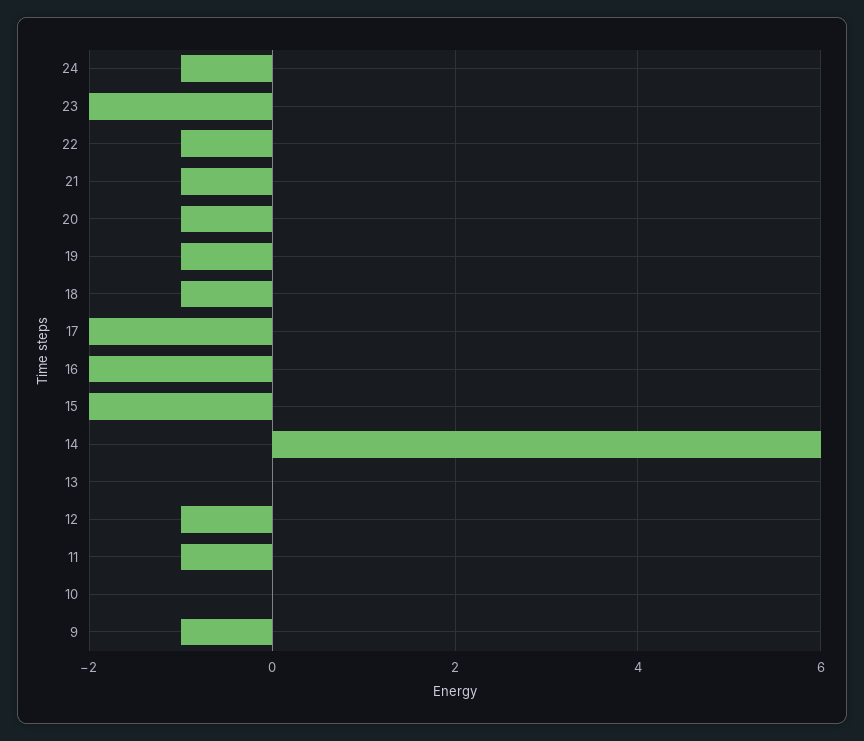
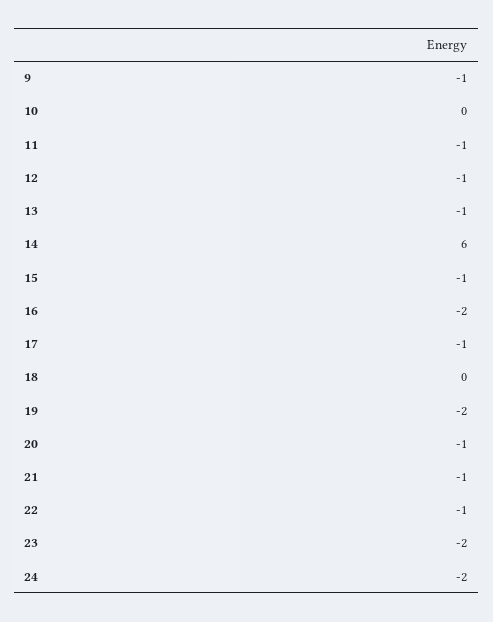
  {
-   "24": -1,
+   "24": -2,
    "23": -2,
    "22": -1,
    "21": -1,
    "20": -1,
-   "19": -1,
+   "19": -2,
-   "18": -1,
+   "18": 0,
-   "17": -2,
+   "17": -1,
    "16": -2,
-   "15": -2,
+   "15": -1,
    "14": 6,
-   "13": 0,
+   "13": -1,
    "12": -1,
    "11": -1,
    "10": 0,
    "9": -1
  }

